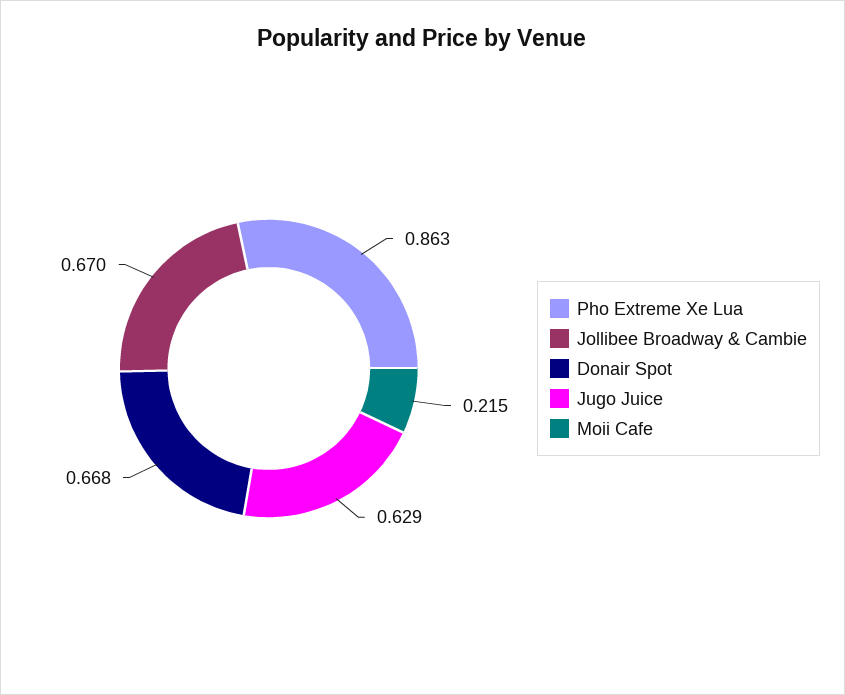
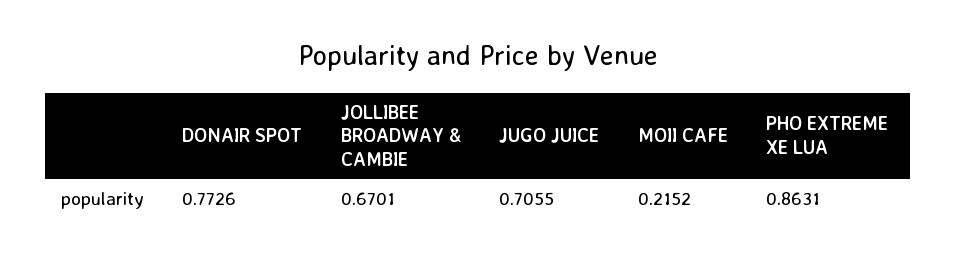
  {
    "Pho Extreme Xe Lua": 0.8631,
    "Jollibee Broadway & Cambie": 0.6701,
-   "Donair Spot": 0.668,
+   "Donair Spot": 0.7726,
-   "Jugo Juice": 0.629,
+   "Jugo Juice": 0.7055,
    "Moii Cafe": 0.2152
  }

